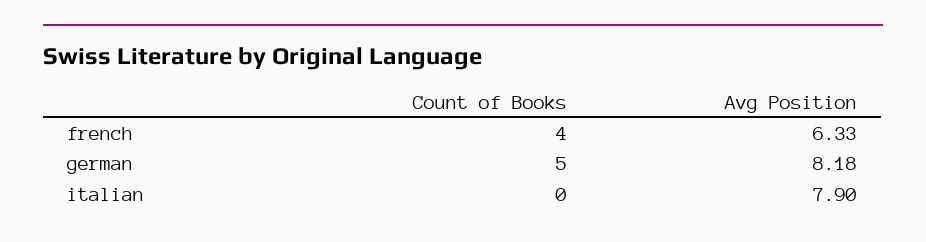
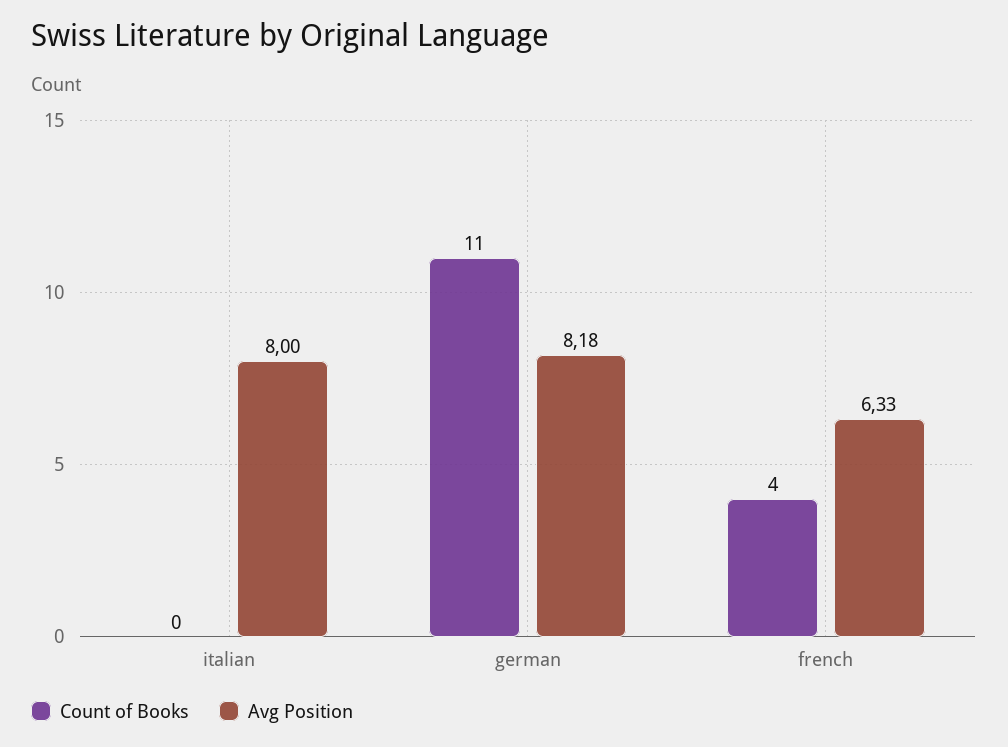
  {
    "Count of Books": {
      "french": 4,
-     "german": 5,
+     "german": 11,
      "italian": 0
    },
    "Avg Position": {
      "french": 6.33,
      "german": 8.18,
-     "italian": 7.9
+     "italian": 8
    }
  }

